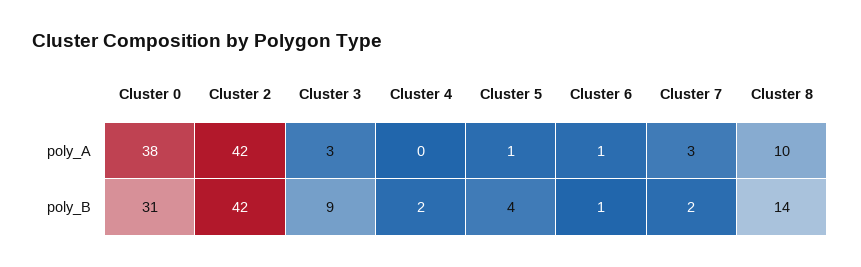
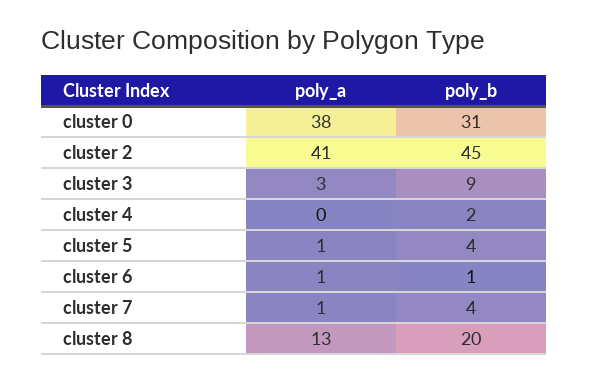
  {
    "Cluster 0": {
      "poly_A": 38,
      "poly_B": 31
    },
    "Cluster 2": {
-     "poly_A": 42,
+     "poly_A": 41,
-     "poly_B": 42
+     "poly_B": 45
    },
    "Cluster 3": {
      "poly_A": 3,
      "poly_B": 9
    },
    "Cluster 4": {
      "poly_A": 0,
      "poly_B": 2
    },
    "Cluster 5": {
      "poly_A": 1,
      "poly_B": 4
    },
    "Cluster 6": {
      "poly_A": 1,
      "poly_B": 1
    },
    "Cluster 7": {
-     "poly_A": 3,
+     "poly_A": 1,
-     "poly_B": 2
+     "poly_B": 4
    },
    "Cluster 8": {
-     "poly_A": 10,
+     "poly_A": 13,
-     "poly_B": 14
+     "poly_B": 20
    }
  }

